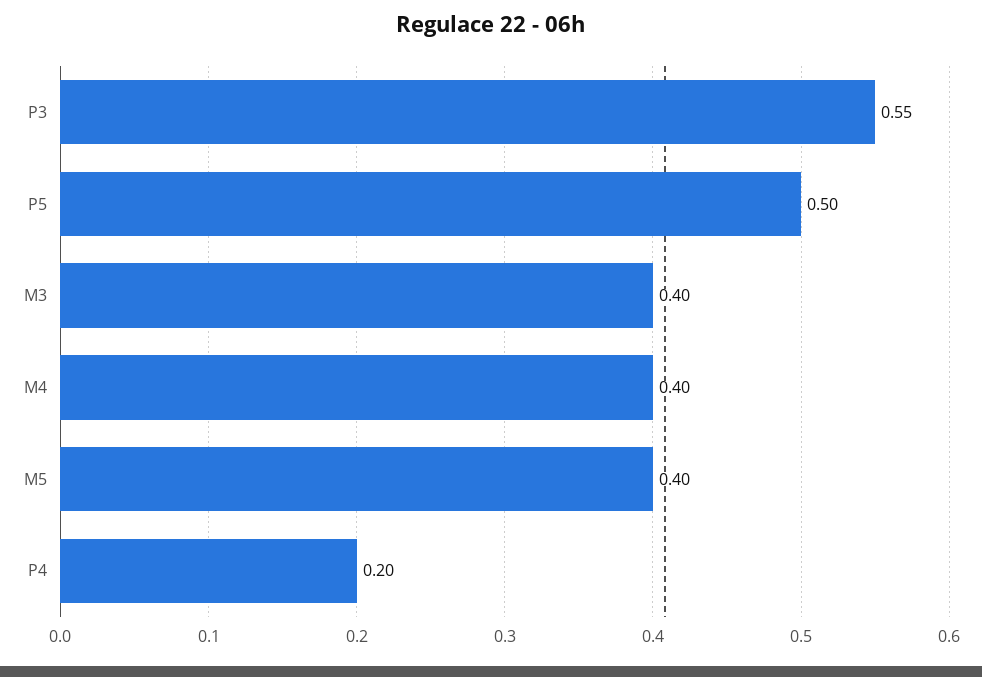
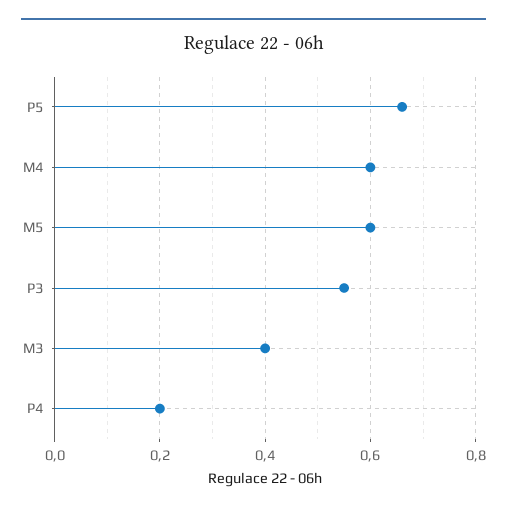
  {
    "P3": 0.55,
-   "P5": 0.5,
+   "P5": 0.65,
    "M3": 0.4,
-   "M4": 0.4,
+   "M4": 0.6,
-   "M5": 0.4,
+   "M5": 0.6,
    "P4": 0.2
  }

